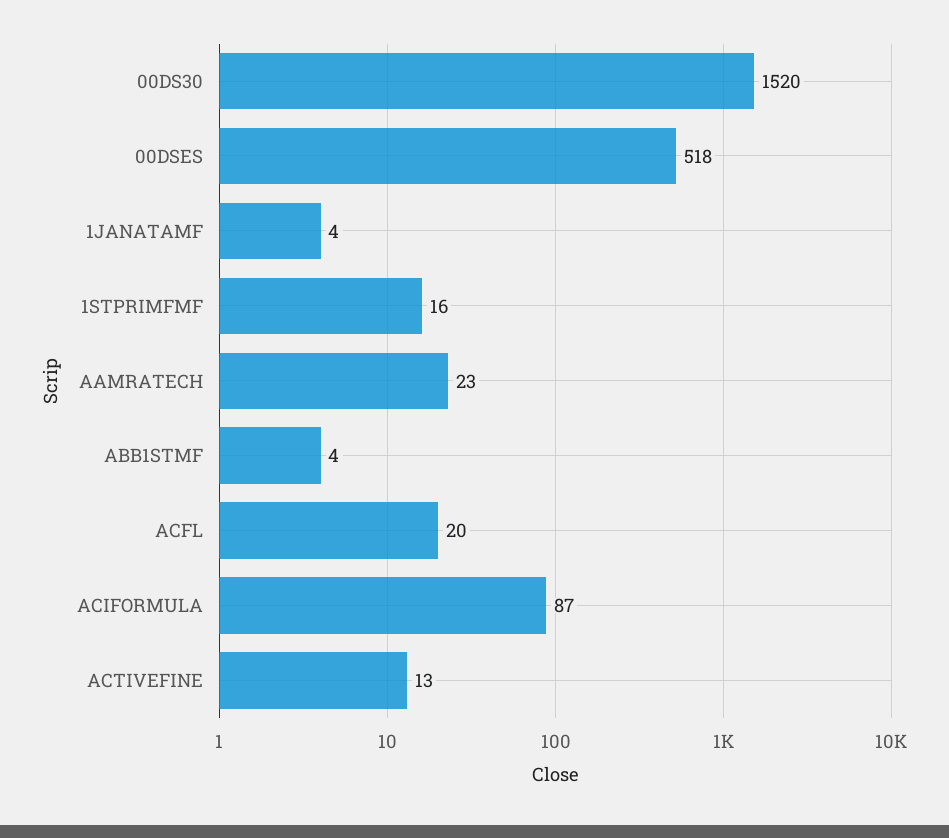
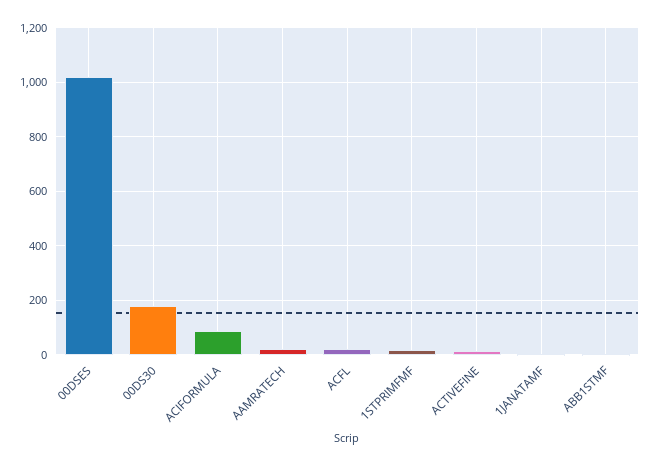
  {
-   "00DS30": 1520,
+   "00DS30": 175,
-   "00DSES": 518,
+   "00DSES": 1025,
    "1JANATAMF": 4,
    "1STPRIMFMF": 16,
    "AAMRATECH": 23,
    "ABB1STMF": 4,
    "ACFL": 20,
    "ACIFORMULA": 87,
    "ACTIVEFINE": 13
  }

